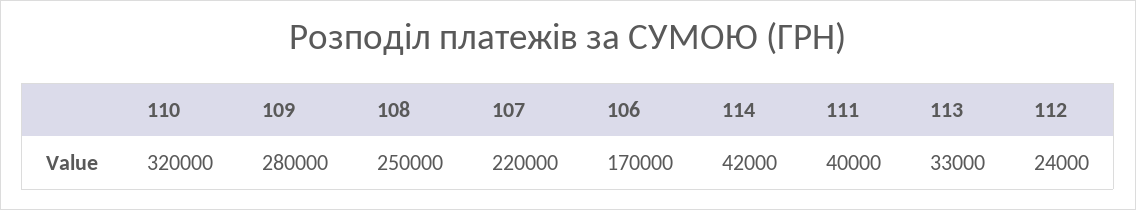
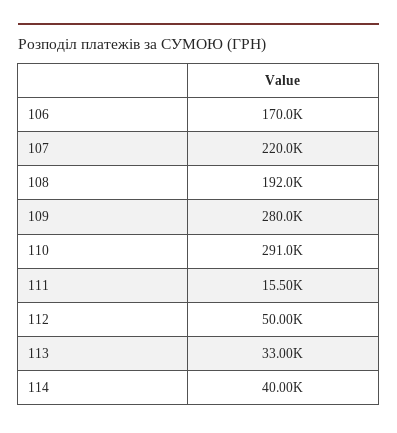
  {
-   "110": 320000,
+   "110": 291000,
    "109": 280000,
-   "108": 250000,
+   "108": 192000,
    "107": 220000,
    "106": 170000,
-   "114": 42000,
+   "114": 40000,
-   "111": 40000,
+   "111": 15500,
    "113": 33000,
-   "112": 24000
+   "112": 50000
  }

